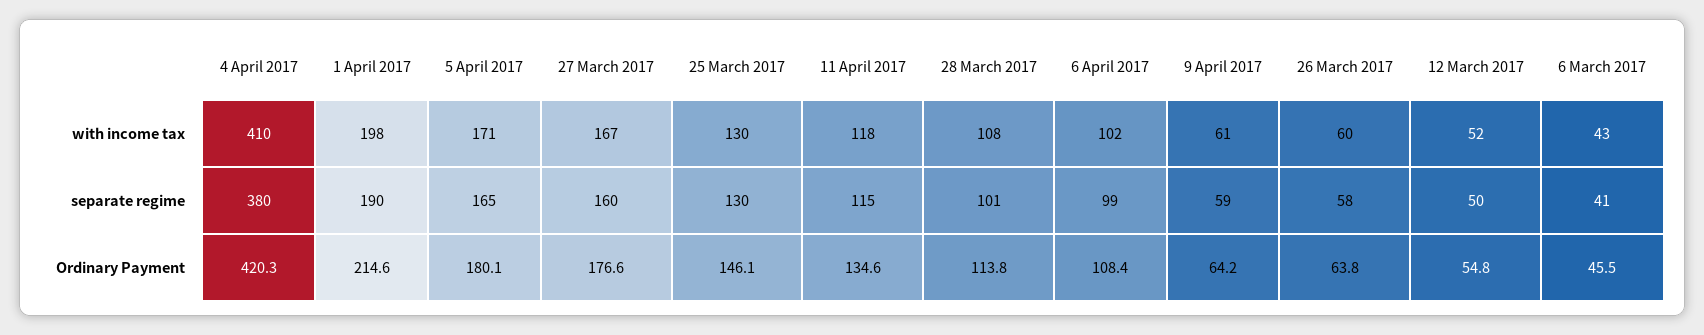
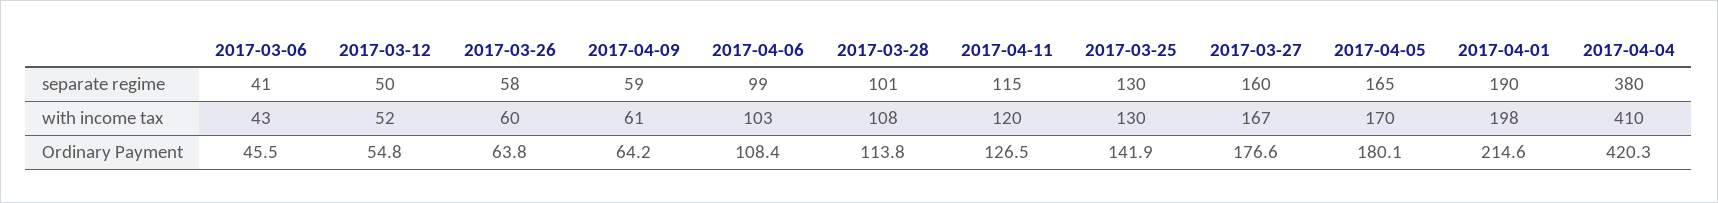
  {
    "4 April 2017": {
      "with income tax": 410,
      "separate regime": 380,
      "Ordinary Payment": 420.3
    },
    "1 April 2017": {
      "with income tax": 198,
      "separate regime": 190,
      "Ordinary Payment": 214.6
    },
    "5 April 2017": {
-     "with income tax": 171,
+     "with income tax": 170,
      "separate regime": 165,
      "Ordinary Payment": 180.1
    },
    "27 March 2017": {
      "with income tax": 167,
      "separate regime": 160,
      "Ordinary Payment": 176.6
    },
    "25 March 2017": {
      "with income tax": 130,
      "separate regime": 130,
-     "Ordinary Payment": 146.1
+     "Ordinary Payment": 141.9
    },
    "11 April 2017": {
-     "with income tax": 118,
+     "with income tax": 120,
      "separate regime": 115,
-     "Ordinary Payment": 134.6
+     "Ordinary Payment": 126.5
    },
    "28 March 2017": {
      "with income tax": 108,
      "separate regime": 101,
      "Ordinary Payment": 113.8
    },
    "6 April 2017": {
-     "with income tax": 102,
+     "with income tax": 103,
      "separate regime": 99,
      "Ordinary Payment": 108.4
    },
    "9 April 2017": {
      "with income tax": 61,
      "separate regime": 59,
      "Ordinary Payment": 64.2
    },
    "26 March 2017": {
      "with income tax": 60,
      "separate regime": 58,
      "Ordinary Payment": 63.8
    },
    "12 March 2017": {
      "with income tax": 52,
      "separate regime": 50,
      "Ordinary Payment": 54.8
    },
    "6 March 2017": {
      "with income tax": 43,
      "separate regime": 41,
      "Ordinary Payment": 45.5
    }
  }

